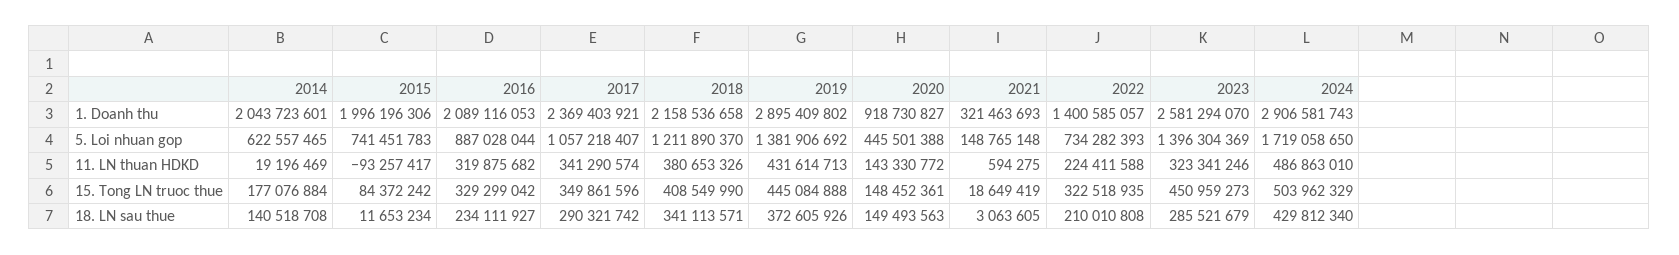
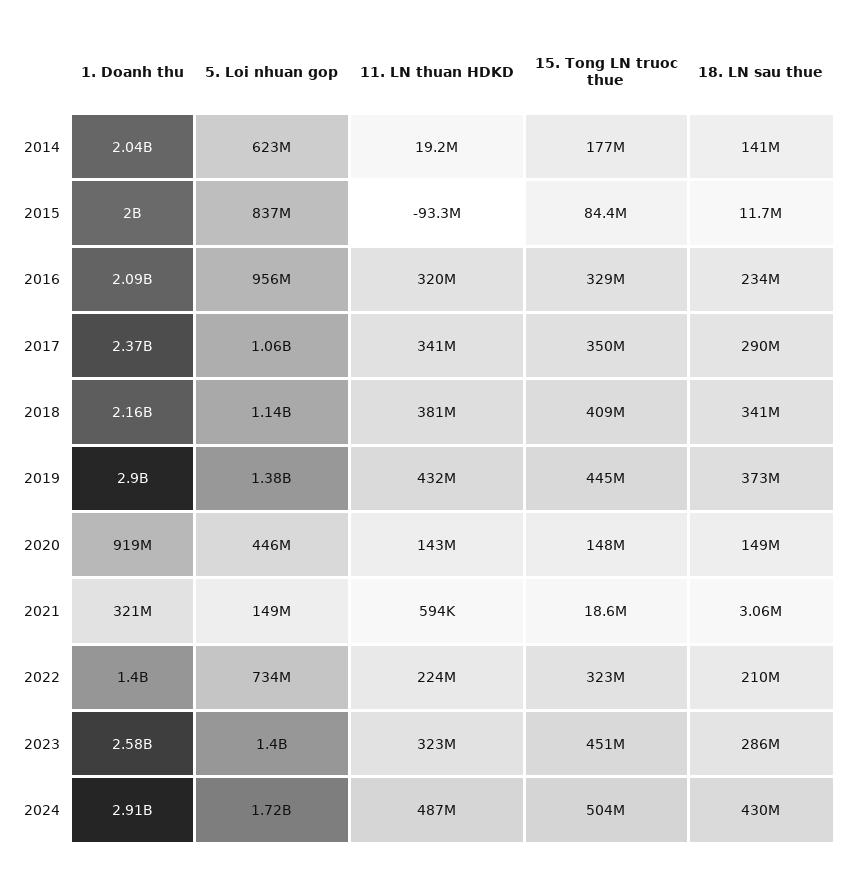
  {
    "2014": {
      "1. Doanh thu": 2043723601,
      "5. Loi nhuan gop": 622557465,
      "11. LN thuan HDKD": 19196469,
      "15. Tong LN truoc thue": 177076884,
      "18. LN sau thue": 140518708
    },
    "2015": {
      "1. Doanh thu": 1996196306,
-     "5. Loi nhuan gop": 741451783,
+     "5. Loi nhuan gop": 837000000,
      "11. LN thuan HDKD": -93257417,
      "15. Tong LN truoc thue": 84372242,
      "18. LN sau thue": 11653234
    },
    "2016": {
      "1. Doanh thu": 2089116053,
-     "5. Loi nhuan gop": 887028044,
+     "5. Loi nhuan gop": 956000000,
      "11. LN thuan HDKD": 319875682,
      "15. Tong LN truoc thue": 329299042,
      "18. LN sau thue": 234111927
    },
    "2017": {
      "1. Doanh thu": 2369403921,
      "5. Loi nhuan gop": 1057218407,
      "11. LN thuan HDKD": 341290574,
      "15. Tong LN truoc thue": 349861596,
      "18. LN sau thue": 290321742
    },
    "2018": {
      "1. Doanh thu": 2158536658,
-     "5. Loi nhuan gop": 1211890370,
+     "5. Loi nhuan gop": 1140000000,
      "11. LN thuan HDKD": 380653326,
      "15. Tong LN truoc thue": 408549990,
      "18. LN sau thue": 341113571
    },
    "2019": {
      "1. Doanh thu": 2895409802,
      "5. Loi nhuan gop": 1381906692,
      "11. LN thuan HDKD": 431614713,
      "15. Tong LN truoc thue": 445084888,
      "18. LN sau thue": 372605926
    },
    "2020": {
      "1. Doanh thu": 918730827,
      "5. Loi nhuan gop": 445501388,
      "11. LN thuan HDKD": 143330772,
      "15. Tong LN truoc thue": 148452361,
      "18. LN sau thue": 149493563
    },
    "2021": {
      "1. Doanh thu": 321463693,
      "5. Loi nhuan gop": 148765148,
      "11. LN thuan HDKD": 594275,
      "15. Tong LN truoc thue": 18649419,
      "18. LN sau thue": 3063605
    },
    "2022": {
      "1. Doanh thu": 1400585057,
      "5. Loi nhuan gop": 734282393,
      "11. LN thuan HDKD": 224411588,
      "15. Tong LN truoc thue": 322518935,
      "18. LN sau thue": 210010808
    },
    "2023": {
      "1. Doanh thu": 2581294070,
      "5. Loi nhuan gop": 1396304369,
      "11. LN thuan HDKD": 323341246,
      "15. Tong LN truoc thue": 450959273,
      "18. LN sau thue": 285521679
    },
    "2024": {
      "1. Doanh thu": 2906581743,
      "5. Loi nhuan gop": 1719058650,
      "11. LN thuan HDKD": 486863010,
      "15. Tong LN truoc thue": 503962329,
      "18. LN sau thue": 429812340
    }
  }

